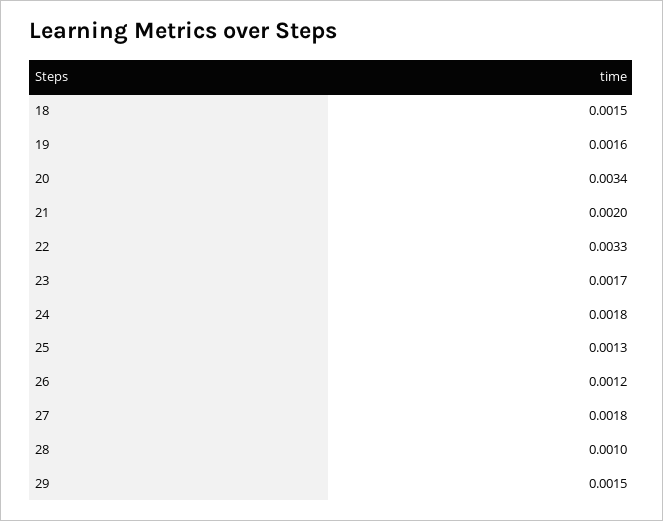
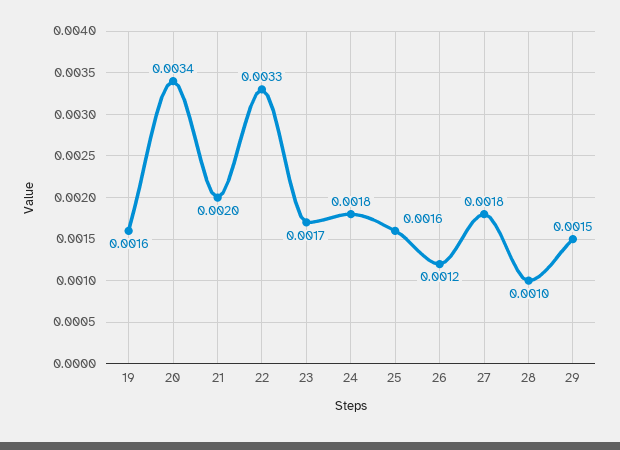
  {
-   "18": 0.0015,
    "19": 0.0016,
    "20": 0.0034,
    "21": 0.002,
    "22": 0.0033,
    "23": 0.0017,
    "24": 0.0018,
-   "25": 0.0013,
+   "25": 0.0016,
    "26": 0.0012,
    "27": 0.0018,
    "28": 0.001,
    "29": 0.0015
  }

